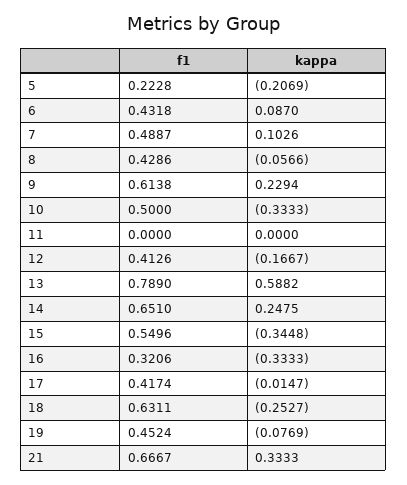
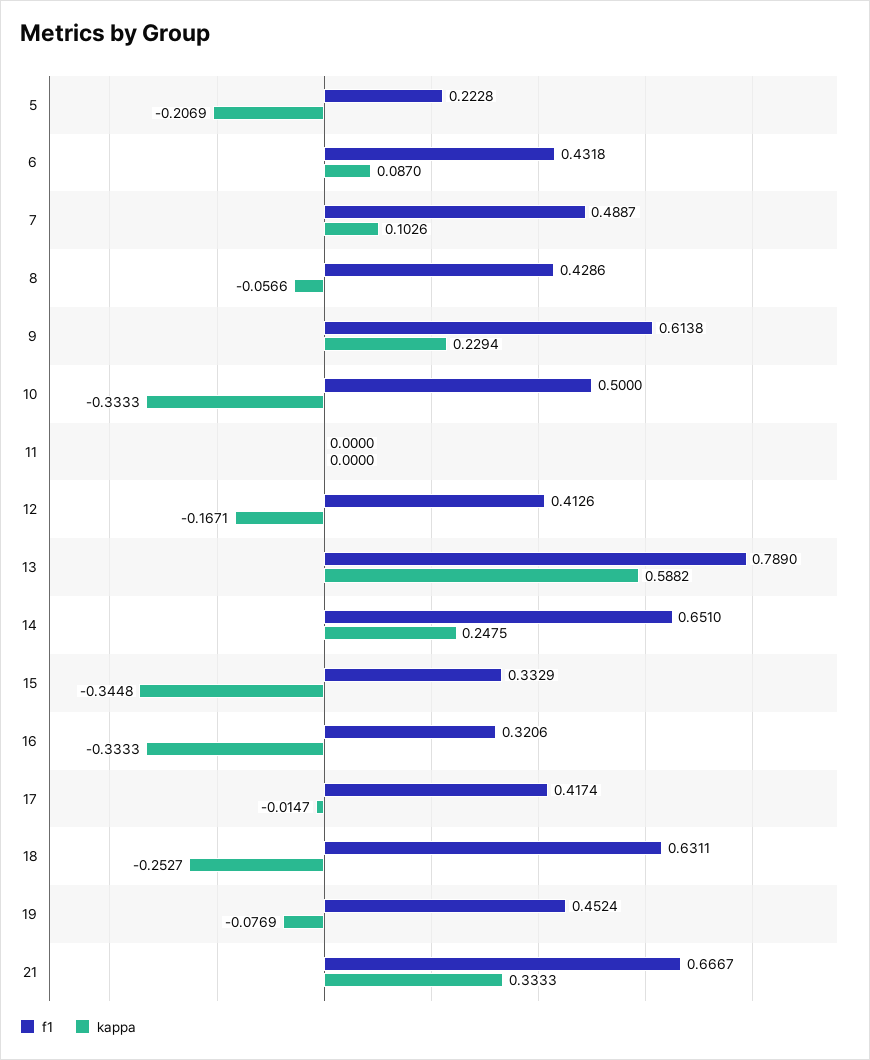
  {
    "f1": {
      "5": 0.2228,
      "6": 0.4318,
      "7": 0.4887,
      "8": 0.4286,
      "9": 0.6138,
      "10": 0.5,
      "11": 0,
      "12": 0.4126,
      "13": 0.789,
      "14": 0.651,
-     "15": 0.5496,
+     "15": 0.3329,
      "16": 0.3206,
      "17": 0.4174,
      "18": 0.6311,
      "19": 0.4524,
      "21": 0.6667
    },
    "kappa": {
      "5": -0.2069,
      "6": 0.087,
      "7": 0.1026,
      "8": -0.0566,
      "9": 0.2294,
      "10": -0.3333,
      "11": 0,
-     "12": -0.1667,
+     "12": -0.1671,
      "13": 0.5882,
      "14": 0.2475,
      "15": -0.3448,
      "16": -0.3333,
      "17": -0.0147,
      "18": -0.2527,
      "19": -0.0769,
      "21": 0.3333
    }
  }

